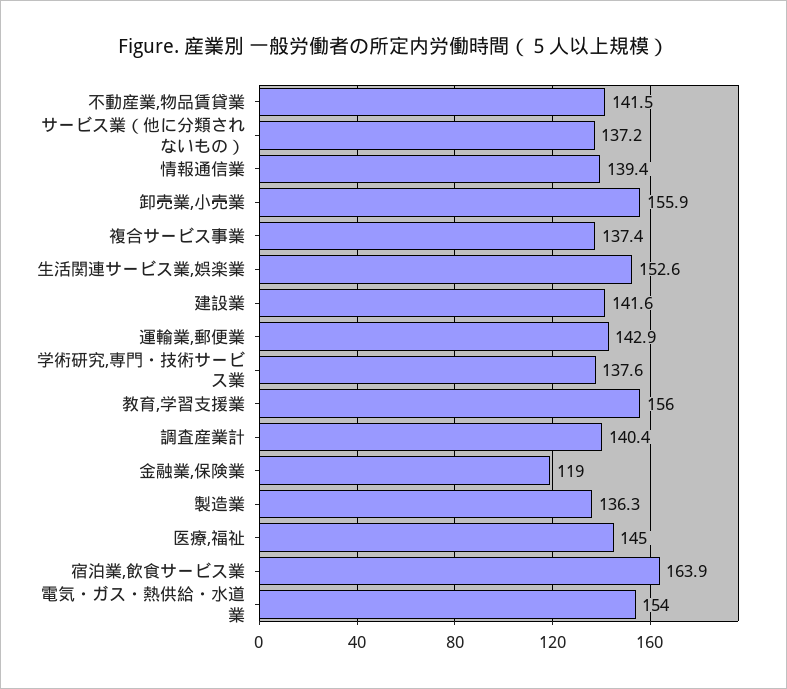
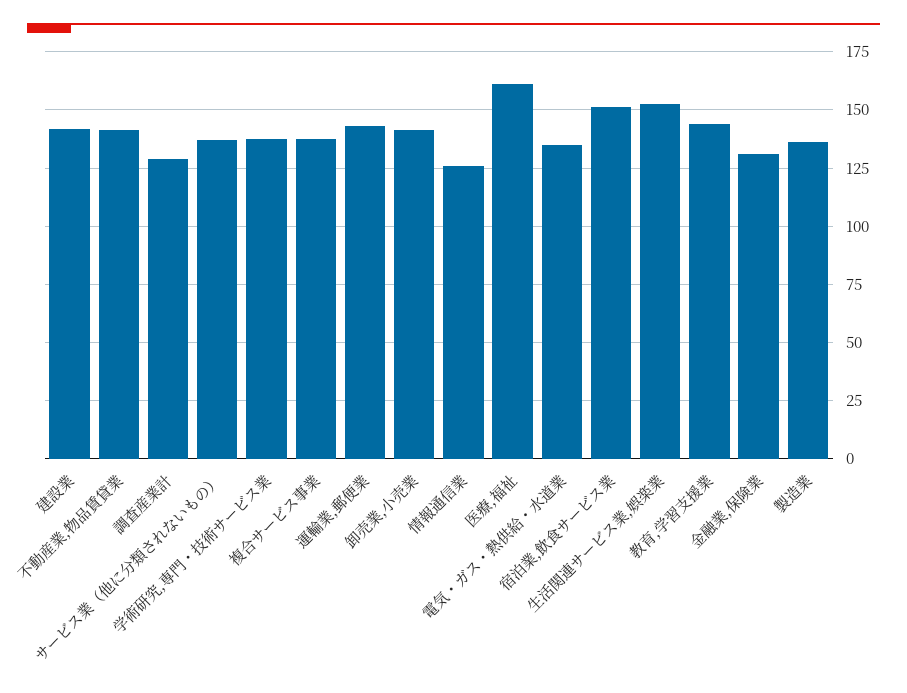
  {
    "不動産業,物品賃貸業": 141.5,
    "サービス業（他に分類されないもの）": 137.2,
-   "情報通信業": 139.4,
+   "情報通信業": 125,
-   "卸売業,小売業": 155.9,
+   "卸売業,小売業": 140,
    "複合サービス事業": 137.4,
    "生活関連サービス業,娯楽業": 152.6,
    "建設業": 141.6,
    "運輸業,郵便業": 142.9,
    "学術研究,専門・技術サービス業": 137.6,
-   "教育,学習支援業": 156,
+   "教育,学習支援業": 145,
-   "調査産業計": 140.4,
+   "調査産業計": 130,
-   "金融業,保険業": 119,
+   "金融業,保険業": 130,
    "製造業": 136.3,
-   "医療,福祉": 145,
+   "医療,福祉": 160,
-   "宿泊業,飲食サービス業": 163.9,
+   "宿泊業,飲食サービス業": 150,
-   "電気・ガス・熱供給・水道業": 154
+   "電気・ガス・熱供給・水道業": 135
  }

